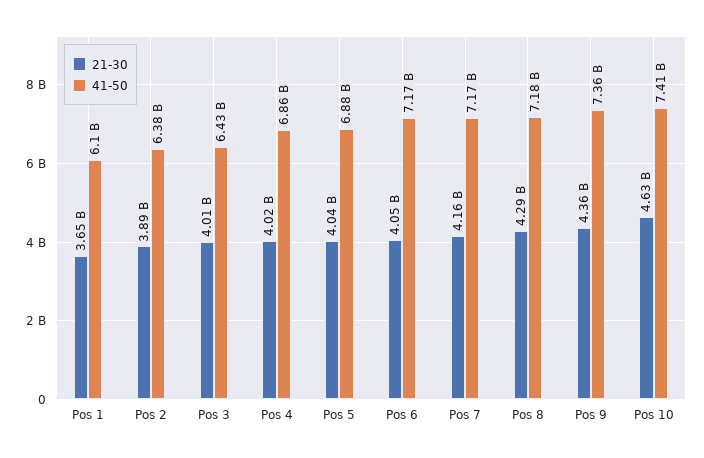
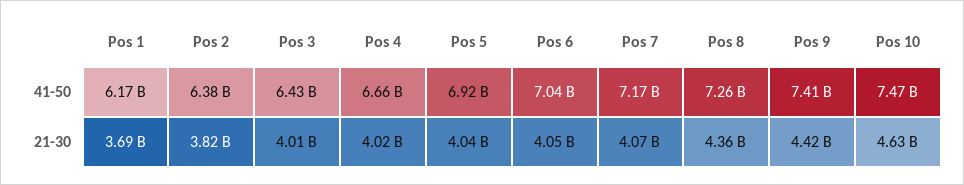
  {
    "21-30": {
-     "Pos 1": 3650000000,
+     "Pos 1": 3690000000,
-     "Pos 2": 3890000000,
+     "Pos 2": 3820000000,
      "Pos 3": 4010000000,
      "Pos 4": 4020000000,
      "Pos 5": 4040000000,
      "Pos 6": 4050000000,
-     "Pos 7": 4160000000,
+     "Pos 7": 4070000000,
-     "Pos 8": 4290000000,
+     "Pos 8": 4360000000,
-     "Pos 9": 4360000000,
+     "Pos 9": 4420000000,
      "Pos 10": 4630000000
    },
    "41-50": {
-     "Pos 1": 6100000000,
+     "Pos 1": 6170000000,
      "Pos 2": 6380000000,
      "Pos 3": 6430000000,
-     "Pos 4": 6860000000,
+     "Pos 4": 6660000000,
-     "Pos 5": 6880000000,
+     "Pos 5": 6920000000,
-     "Pos 6": 7170000000,
+     "Pos 6": 7040000000,
      "Pos 7": 7170000000,
-     "Pos 8": 7180000000,
+     "Pos 8": 7260000000,
-     "Pos 9": 7360000000,
+     "Pos 9": 7410000000,
-     "Pos 10": 7410000000
+     "Pos 10": 7470000000
    }
  }

